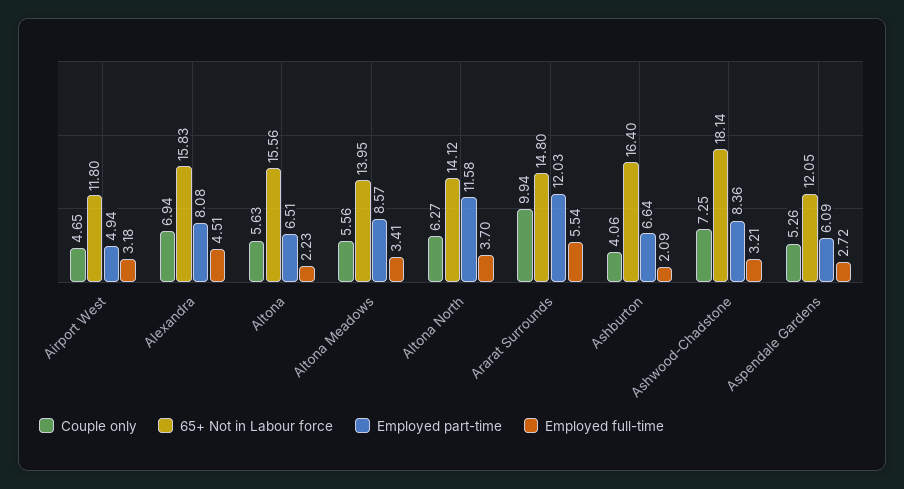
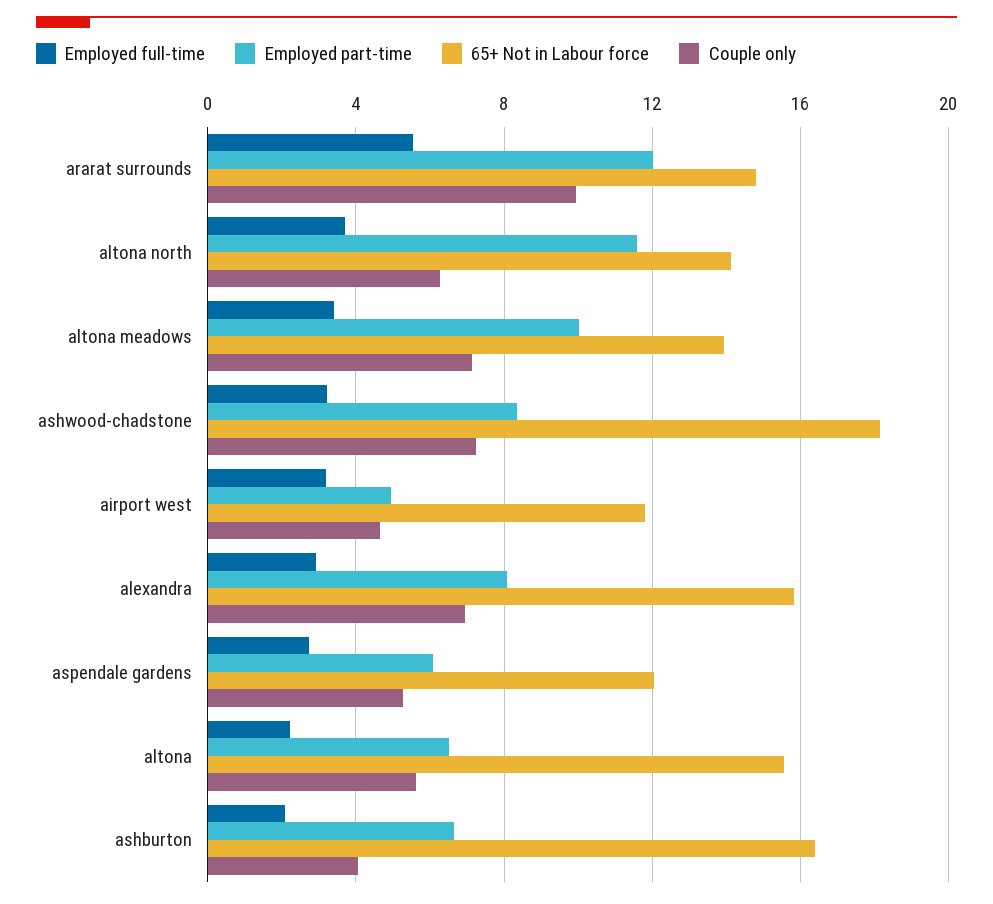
  {
    "Couple only": {
      "Airport West": 4.65,
      "Alexandra": 6.94,
      "Altona": 5.63,
-     "Altona Meadows": 5.56,
+     "Altona Meadows": 7,
      "Altona North": 6.27,
      "Ararat Surrounds": 9.94,
      "Ashburton": 4.06,
      "Ashwood-Chadstone": 7.25,
      "Aspendale Gardens": 5.26
    },
    "65+ Not in Labour force": {
      "Airport West": 11.8,
      "Alexandra": 15.83,
      "Altona": 15.56,
      "Altona Meadows": 13.95,
      "Altona North": 14.12,
      "Ararat Surrounds": 14.8,
      "Ashburton": 16.4,
      "Ashwood-Chadstone": 18.14,
      "Aspendale Gardens": 12.05
    },
    "Employed part-time": {
      "Airport West": 4.94,
      "Alexandra": 8.08,
      "Altona": 6.51,
-     "Altona Meadows": 8.57,
+     "Altona Meadows": 10,
      "Altona North": 11.58,
      "Ararat Surrounds": 12.03,
      "Ashburton": 6.64,
      "Ashwood-Chadstone": 8.36,
      "Aspendale Gardens": 6.09
    },
    "Employed full-time": {
      "Airport West": 3.18,
-     "Alexandra": 4.51,
+     "Alexandra": 3,
      "Altona": 2.23,
      "Altona Meadows": 3.41,
      "Altona North": 3.7,
      "Ararat Surrounds": 5.54,
      "Ashburton": 2.09,
      "Ashwood-Chadstone": 3.21,
      "Aspendale Gardens": 2.72
    }
  }

